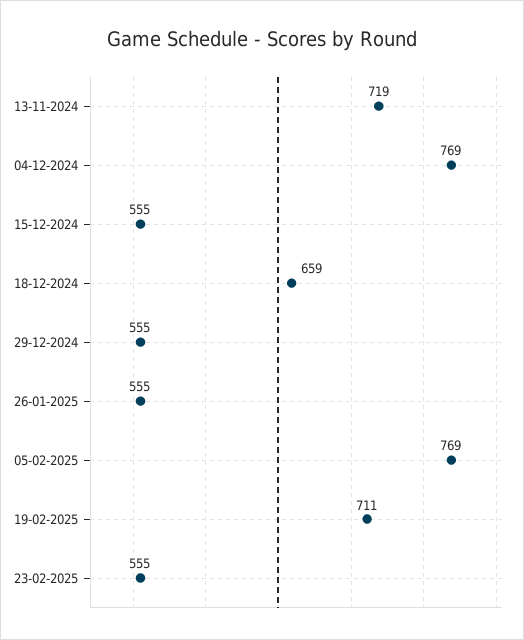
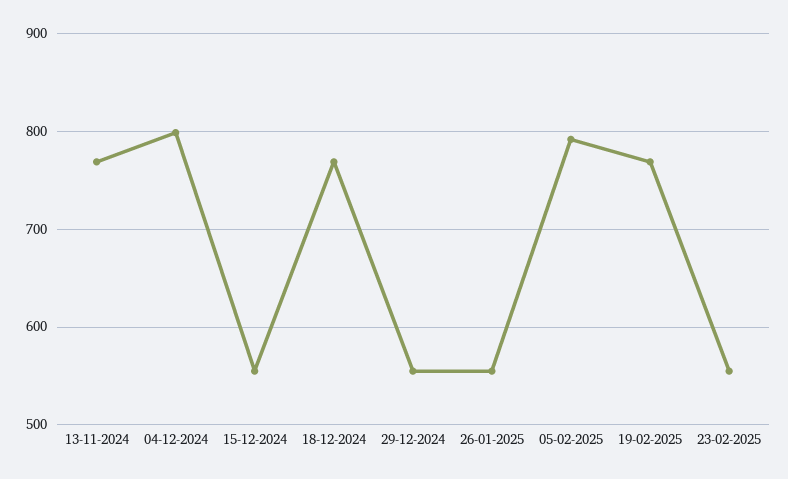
  {
-   "13-11-2024": 719,
+   "13-11-2024": 770,
-   "04-12-2024": 769,
+   "04-12-2024": 800,
    "15-12-2024": 555,
-   "18-12-2024": 659,
+   "18-12-2024": 770,
    "29-12-2024": 555,
    "26-01-2025": 555,
-   "05-02-2025": 769,
+   "05-02-2025": 790,
-   "19-02-2025": 711,
+   "19-02-2025": 770,
    "23-02-2025": 555
  }

